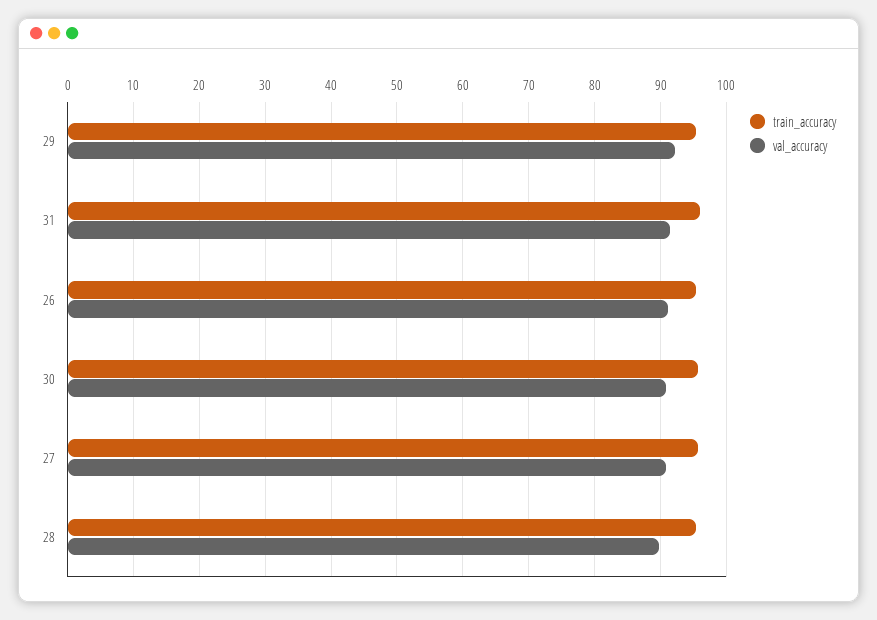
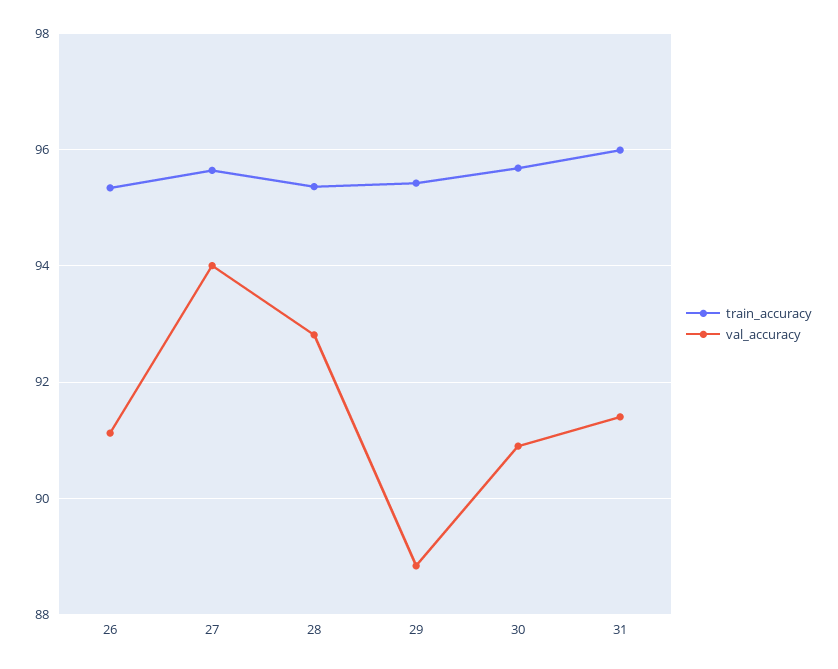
  {
    "train_accuracy": {
      "29": 95.4,
      "31": 96,
      "26": 95.4,
      "30": 95.6,
      "27": 95.6,
      "28": 95.4
    },
    "val_accuracy": {
-     "29": 92,
+     "29": 88.8,
      "31": 91.4,
      "26": 91.2,
      "30": 91,
-     "27": 91,
+     "27": 94,
-     "28": 90
+     "28": 92.8
    }
  }

